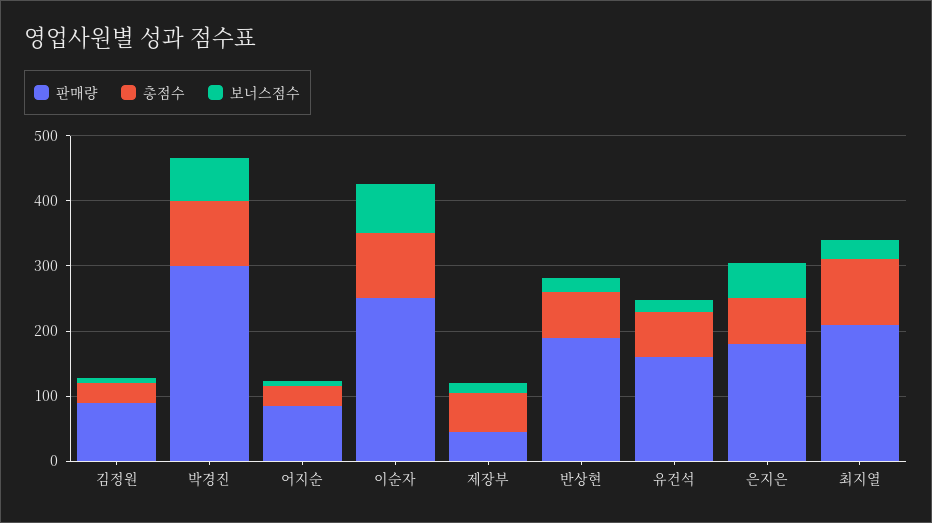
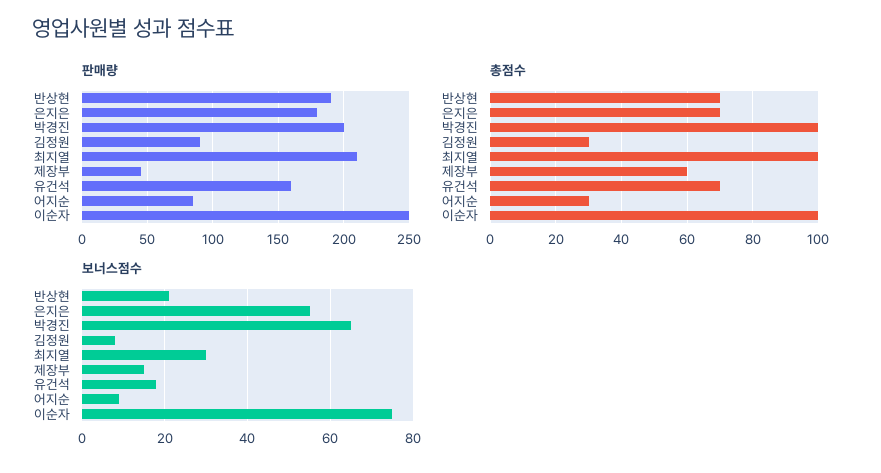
  {
    "판매량": {
      "김정원": 90,
-     "박경진": 300,
+     "박경진": 200,
      "어지순": 85,
      "이순자": 250,
      "제장부": 45,
      "반상현": 190,
      "유건석": 160,
      "은지은": 180,
      "최지열": 210
    },
    "총점수": {
      "김정원": 30,
      "박경진": 100,
      "어지순": 30,
      "이순자": 100,
      "제장부": 60,
      "반상현": 70,
      "유건석": 70,
      "은지은": 70,
      "최지열": 100
    },
    "보너스점수": {
      "김정원": 10,
      "박경진": 65,
      "어지순": 10,
      "이순자": 75,
      "제장부": 15,
      "반상현": 20,
      "유건석": 20,
      "은지은": 55,
      "최지열": 30
    }
  }

